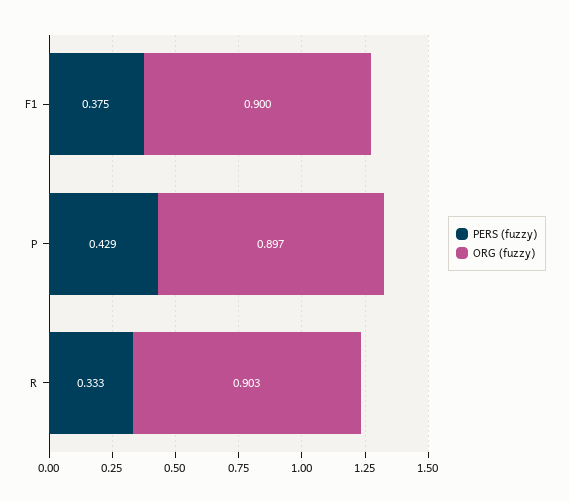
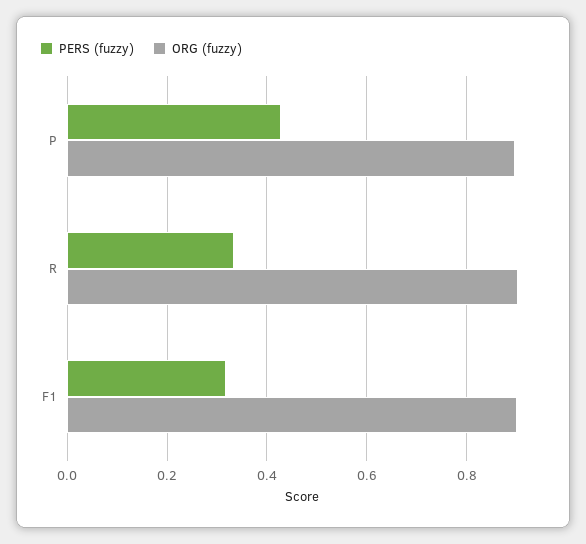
  {
    "PERS (fuzzy)": {
-     "F1": 0.375,
+     "F1": 0.32,
      "P": 0.429,
      "R": 0.333
    },
    "ORG (fuzzy)": {
      "F1": 0.9,
      "P": 0.897,
      "R": 0.903
    }
  }

